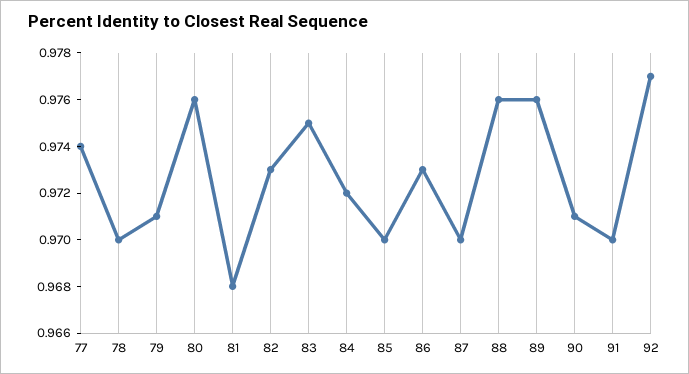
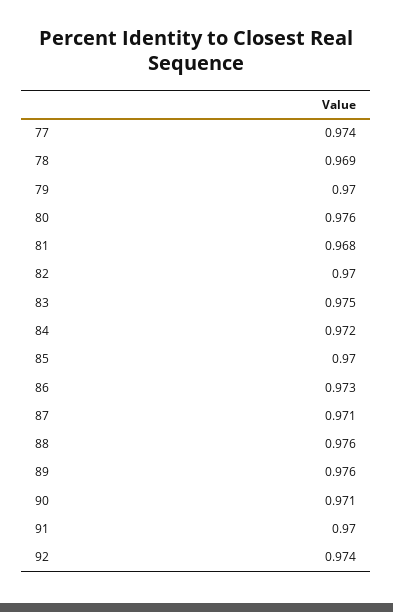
  {
    "77": 0.974,
-   "78": 0.97,
+   "78": 0.969,
-   "79": 0.971,
+   "79": 0.97,
    "80": 0.976,
    "81": 0.968,
-   "82": 0.973,
+   "82": 0.97,
    "83": 0.975,
    "84": 0.972,
    "85": 0.97,
    "86": 0.973,
-   "87": 0.97,
+   "87": 0.971,
    "88": 0.976,
    "89": 0.976,
    "90": 0.971,
    "91": 0.97,
-   "92": 0.977
+   "92": 0.974
  }

